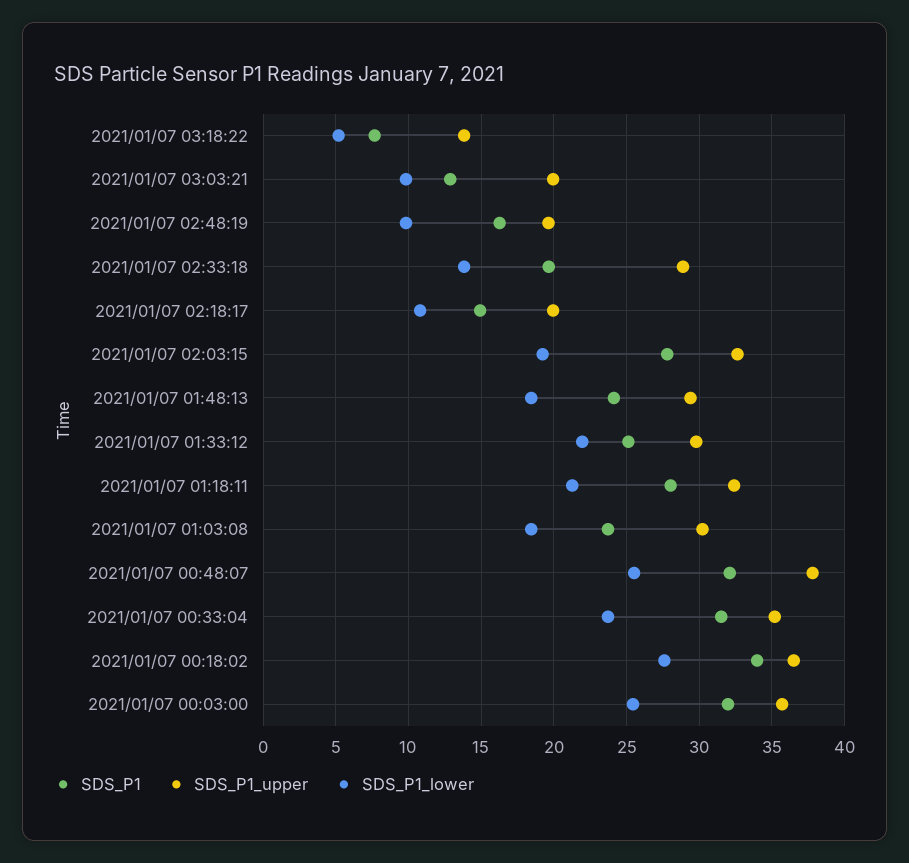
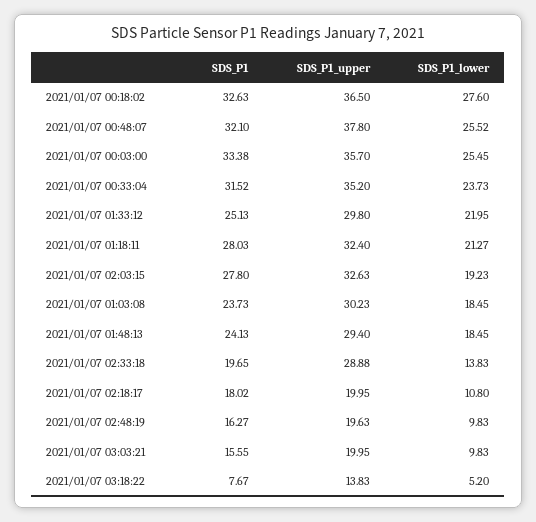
  {
    "SDS_P1": {
      "2021/01/07 03:18:22": 7.67,
-     "2021/01/07 03:03:21": 13,
+     "2021/01/07 03:03:21": 15.55,
      "2021/01/07 02:48:19": 16.27,
      "2021/01/07 02:33:18": 19.65,
-     "2021/01/07 02:18:17": 15,
+     "2021/01/07 02:18:17": 18.02,
      "2021/01/07 02:03:15": 27.8,
      "2021/01/07 01:48:13": 24.13,
      "2021/01/07 01:33:12": 25.13,
      "2021/01/07 01:18:11": 28.03,
      "2021/01/07 01:03:08": 23.73,
      "2021/01/07 00:48:07": 32.1,
      "2021/01/07 00:33:04": 31.52,
-     "2021/01/07 00:18:02": 34,
+     "2021/01/07 00:18:02": 32.63,
-     "2021/01/07 00:03:00": 32
+     "2021/01/07 00:03:00": 33.38
    },
    "SDS_P1_upper": {
      "2021/01/07 03:18:22": 13.83,
      "2021/01/07 03:03:21": 19.95,
      "2021/01/07 02:48:19": 19.63,
      "2021/01/07 02:33:18": 28.88,
      "2021/01/07 02:18:17": 19.95,
      "2021/01/07 02:03:15": 32.63,
      "2021/01/07 01:48:13": 29.4,
      "2021/01/07 01:33:12": 29.8,
      "2021/01/07 01:18:11": 32.4,
      "2021/01/07 01:03:08": 30.23,
      "2021/01/07 00:48:07": 37.8,
      "2021/01/07 00:33:04": 35.2,
      "2021/01/07 00:18:02": 36.5,
      "2021/01/07 00:03:00": 35.7
    },
    "SDS_P1_lower": {
      "2021/01/07 03:18:22": 5.2,
      "2021/01/07 03:03:21": 9.83,
      "2021/01/07 02:48:19": 9.83,
      "2021/01/07 02:33:18": 13.83,
      "2021/01/07 02:18:17": 10.8,
      "2021/01/07 02:03:15": 19.23,
      "2021/01/07 01:48:13": 18.45,
      "2021/01/07 01:33:12": 21.95,
      "2021/01/07 01:18:11": 21.27,
      "2021/01/07 01:03:08": 18.45,
      "2021/01/07 00:48:07": 25.52,
      "2021/01/07 00:33:04": 23.73,
      "2021/01/07 00:18:02": 27.6,
      "2021/01/07 00:03:00": 25.45
    }
  }

